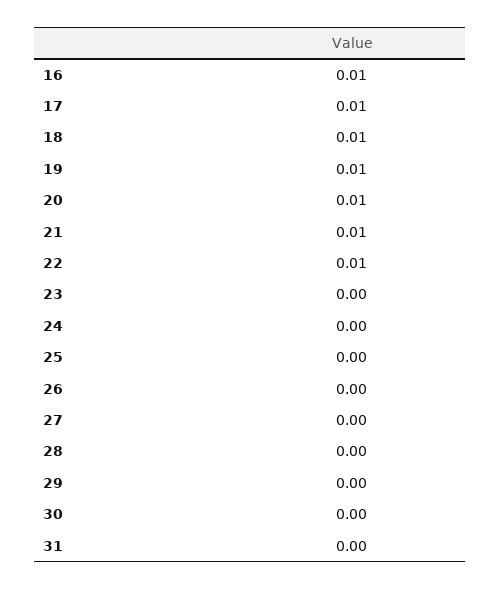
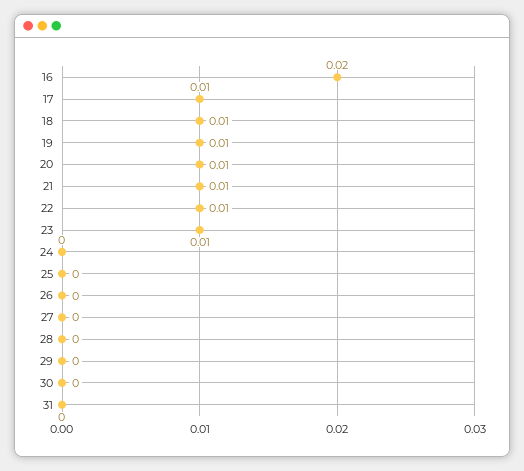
  {
-   "16": 0.01,
+   "16": 0.02,
    "17": 0.01,
    "18": 0.01,
    "19": 0.01,
    "20": 0.01,
    "21": 0.01,
    "22": 0.01,
-   "23": 0,
+   "23": 0.01,
    "24": 0,
    "25": 0,
    "26": 0,
    "27": 0,
    "28": 0,
    "29": 0,
    "30": 0,
    "31": 0
  }

